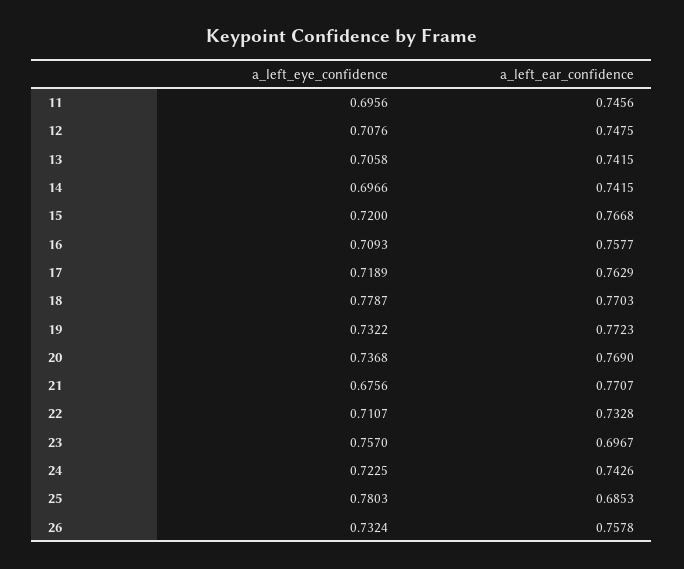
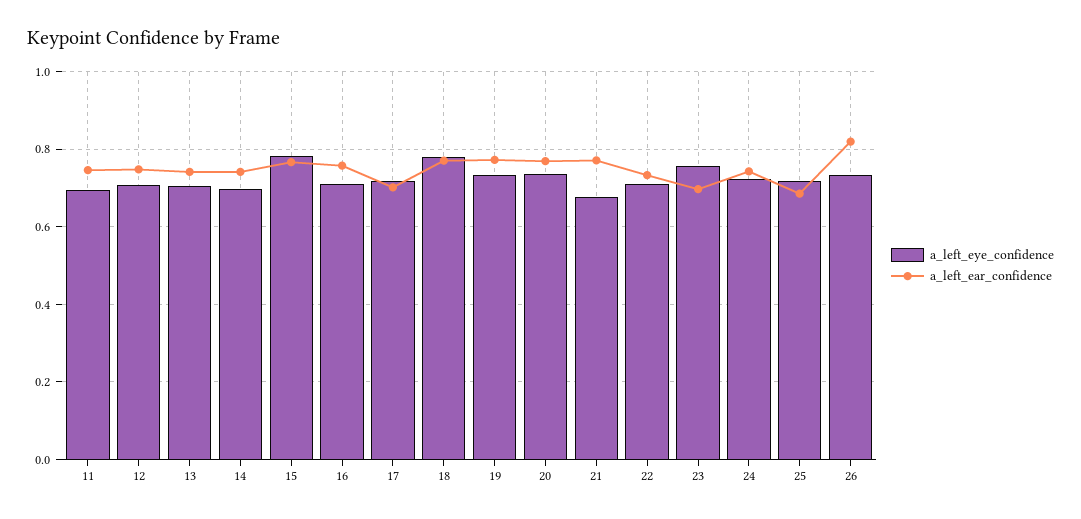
  {
    "a_left_eye_confidence": {
      "11": 0.6956,
      "12": 0.7076,
      "13": 0.7058,
      "14": 0.6966,
-     "15": 0.72,
+     "15": 0.78,
      "16": 0.7093,
      "17": 0.7189,
      "18": 0.7787,
      "19": 0.7322,
      "20": 0.7368,
      "21": 0.6756,
      "22": 0.7107,
      "23": 0.757,
      "24": 0.7225,
-     "25": 0.7803,
+     "25": 0.72,
      "26": 0.7324
    },
    "a_left_ear_confidence": {
      "11": 0.7456,
      "12": 0.7475,
      "13": 0.7415,
      "14": 0.7415,
      "15": 0.7668,
      "16": 0.7577,
-     "17": 0.7629,
+     "17": 0.7,
      "18": 0.7703,
      "19": 0.7723,
      "20": 0.769,
      "21": 0.7707,
      "22": 0.7328,
      "23": 0.6967,
      "24": 0.7426,
      "25": 0.6853,
-     "26": 0.7578
+     "26": 0.82
    }
  }

